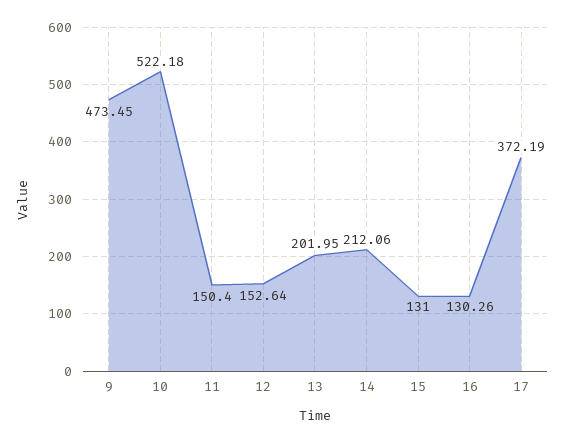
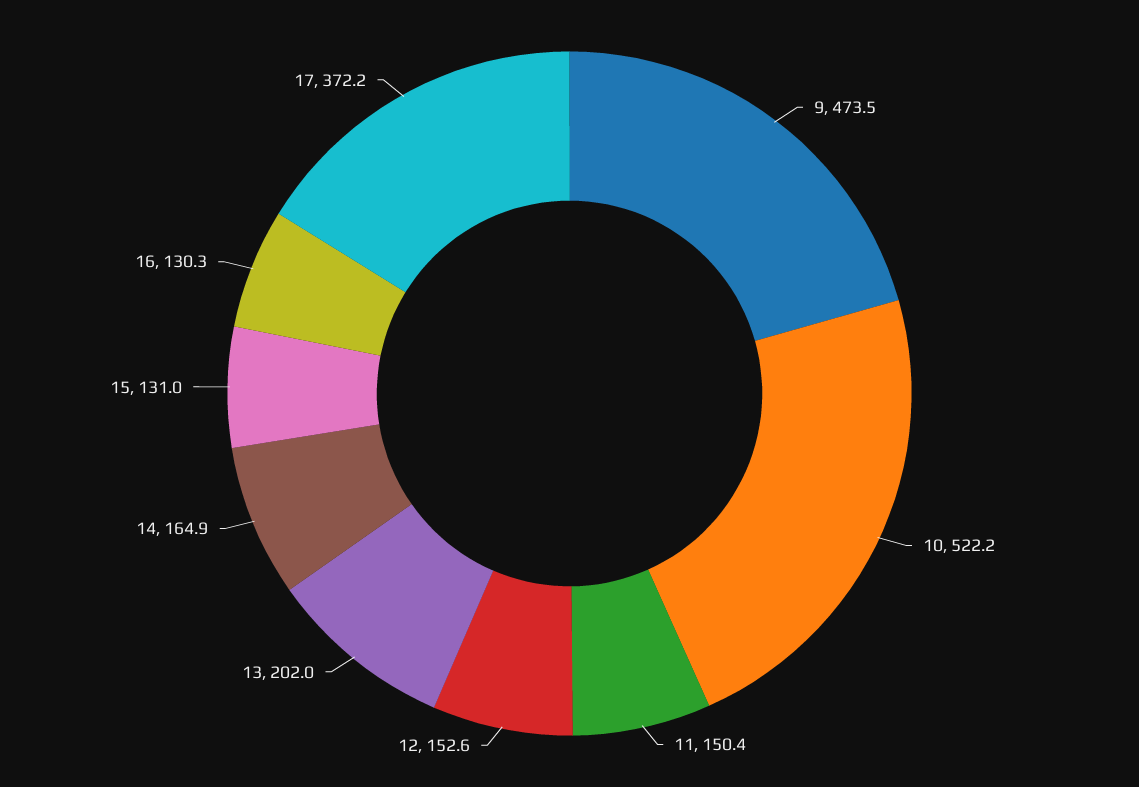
  {
    "9": 473.45,
    "10": 522.18,
    "11": 150.4,
    "12": 152.64,
    "13": 201.95,
-   "14": 212.06,
+   "14": 164.9,
    "15": 131,
    "16": 130.26,
    "17": 372.19
  }

